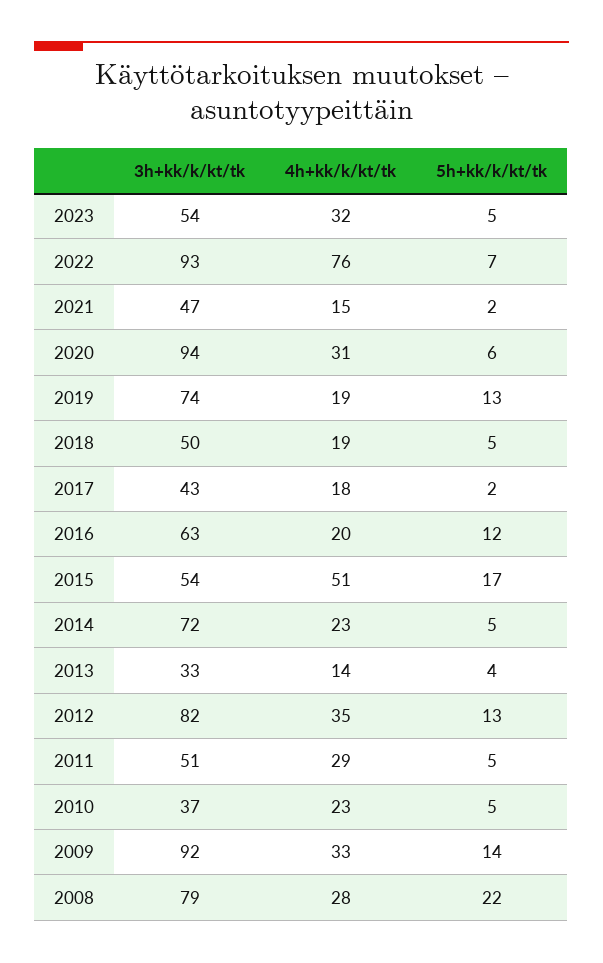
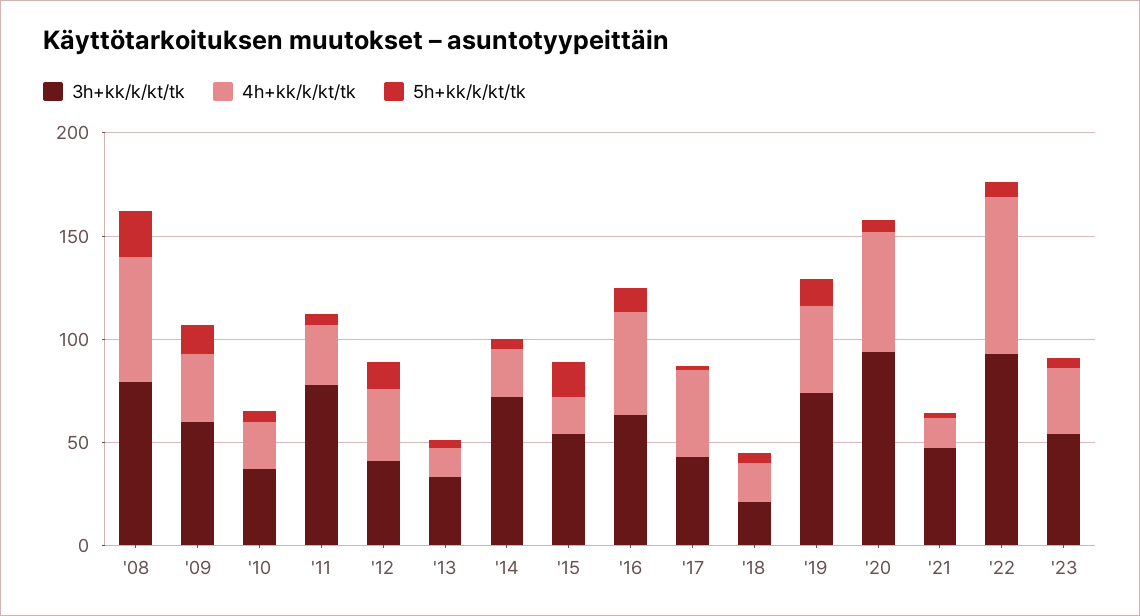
  {
    "3h+kk/k/kt/tk": {
      "2023": 54,
      "2022": 93,
      "2021": 47,
      "2020": 94,
      "2019": 74,
-     "2018": 50,
+     "2018": 20,
      "2017": 43,
      "2016": 63,
      "2015": 54,
      "2014": 72,
      "2013": 33,
-     "2012": 82,
+     "2012": 40,
-     "2011": 51,
+     "2011": 80,
      "2010": 37,
-     "2009": 92,
+     "2009": 60,
      "2008": 79
    },
    "4h+kk/k/kt/tk": {
      "2023": 32,
      "2022": 76,
      "2021": 15,
-     "2020": 31,
+     "2020": 60,
-     "2019": 19,
+     "2019": 40,
      "2018": 19,
-     "2017": 18,
+     "2017": 40,
-     "2016": 20,
+     "2016": 50,
-     "2015": 51,
+     "2015": 20,
      "2014": 23,
      "2013": 14,
      "2012": 35,
      "2011": 29,
      "2010": 23,
      "2009": 33,
-     "2008": 28
+     "2008": 60
    },
    "5h+kk/k/kt/tk": {
      "2023": 5,
      "2022": 7,
      "2021": 2,
      "2020": 6,
      "2019": 13,
      "2018": 5,
      "2017": 2,
      "2016": 12,
      "2015": 17,
      "2014": 5,
      "2013": 4,
      "2012": 13,
      "2011": 5,
      "2010": 5,
      "2009": 14,
      "2008": 22
    }
  }

